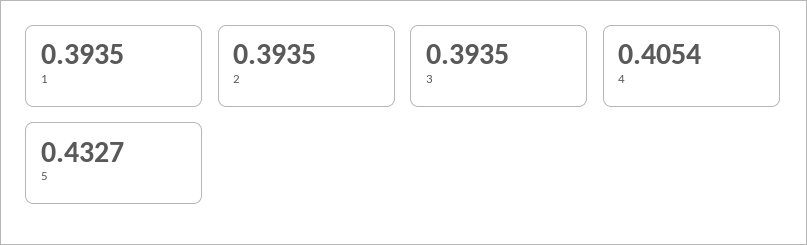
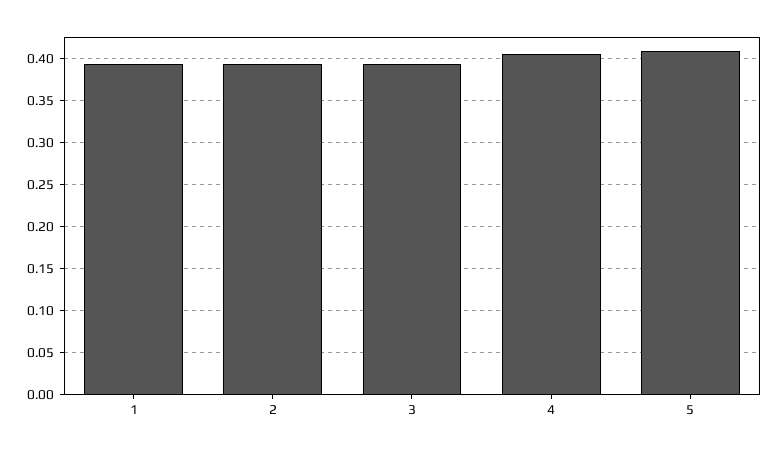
  {
    "1": 0.3935,
    "2": 0.3935,
    "3": 0.3935,
    "4": 0.4054,
-   "5": 0.4327
+   "5": 0.41
  }

